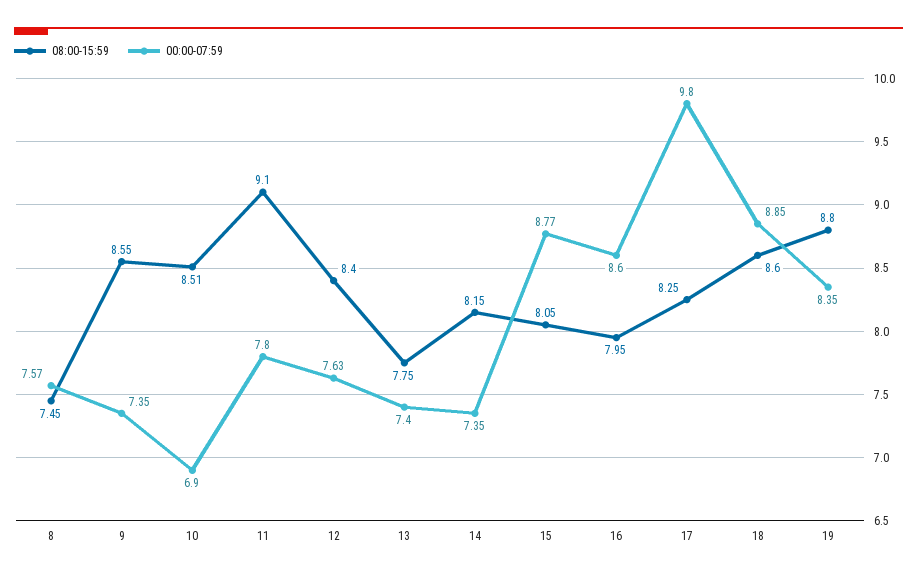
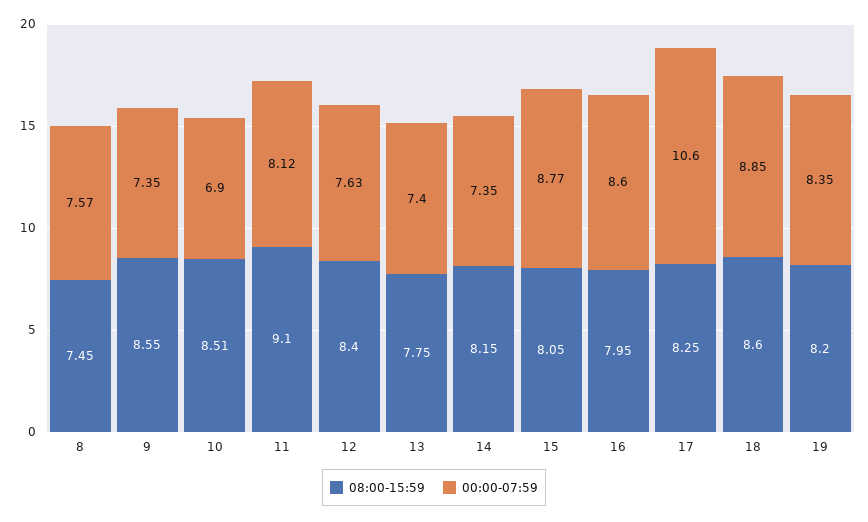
  {
    "08:00-15:59": {
      "8": 7.45,
      "9": 8.55,
      "10": 8.51,
      "11": 9.1,
      "12": 8.4,
      "13": 7.75,
      "14": 8.15,
      "15": 8.05,
      "16": 7.95,
      "17": 8.25,
      "18": 8.6,
-     "19": 8.8
+     "19": 8.2
    },
    "00:00-07:59": {
      "8": 7.57,
      "9": 7.35,
      "10": 6.9,
-     "11": 7.8,
+     "11": 8.12,
      "12": 7.63,
      "13": 7.4,
      "14": 7.35,
      "15": 8.77,
      "16": 8.6,
-     "17": 9.8,
+     "17": 10.6,
      "18": 8.85,
      "19": 8.35
    }
  }

